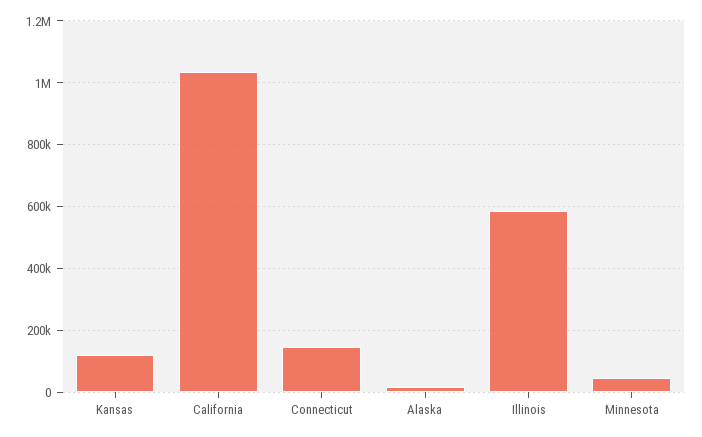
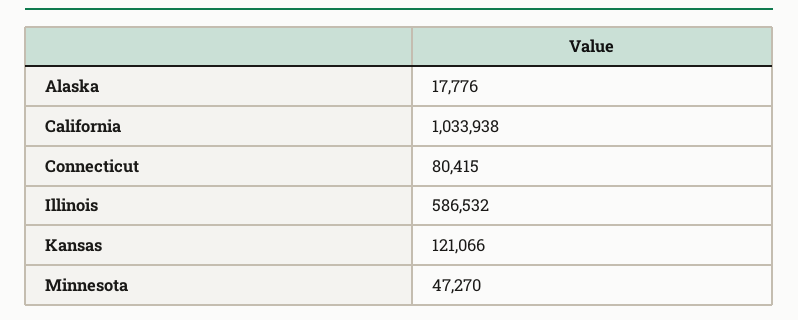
  {
    "Kansas": 121066,
    "California": 1033938,
-   "Connecticut": 140000,
+   "Connecticut": 80415,
    "Alaska": 17776,
    "Illinois": 586532,
    "Minnesota": 47270
  }

